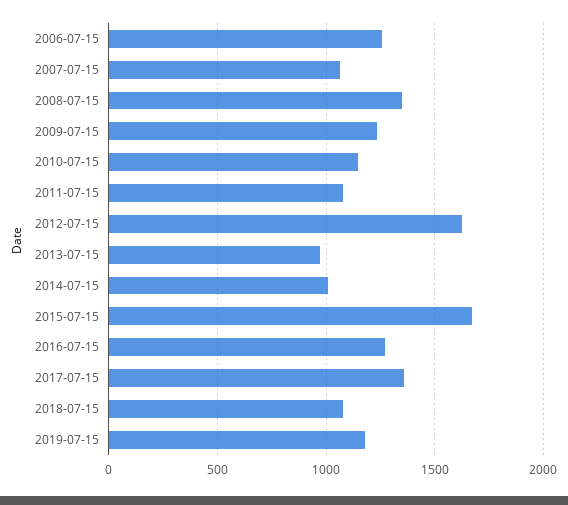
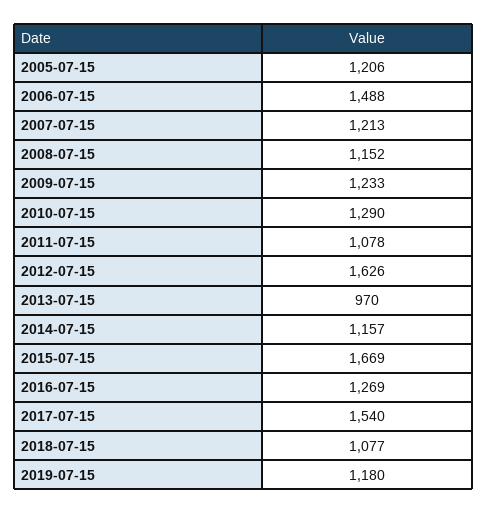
  {
-   "2006-07-15": 1250,
+   "2006-07-15": 1488,
-   "2007-07-15": 1050,
+   "2007-07-15": 1213,
-   "2008-07-15": 1350,
+   "2008-07-15": 1152,
    "2009-07-15": 1233,
-   "2010-07-15": 1150,
+   "2010-07-15": 1290,
    "2011-07-15": 1078,
    "2012-07-15": 1626,
    "2013-07-15": 970,
-   "2014-07-15": 1000,
+   "2014-07-15": 1157,
    "2015-07-15": 1669,
    "2016-07-15": 1269,
-   "2017-07-15": 1350,
+   "2017-07-15": 1540,
    "2018-07-15": 1077,
-   "2019-07-15": 1180
+   "2019-07-15": 1180,
+   "2005-07-15": 1206
  }

